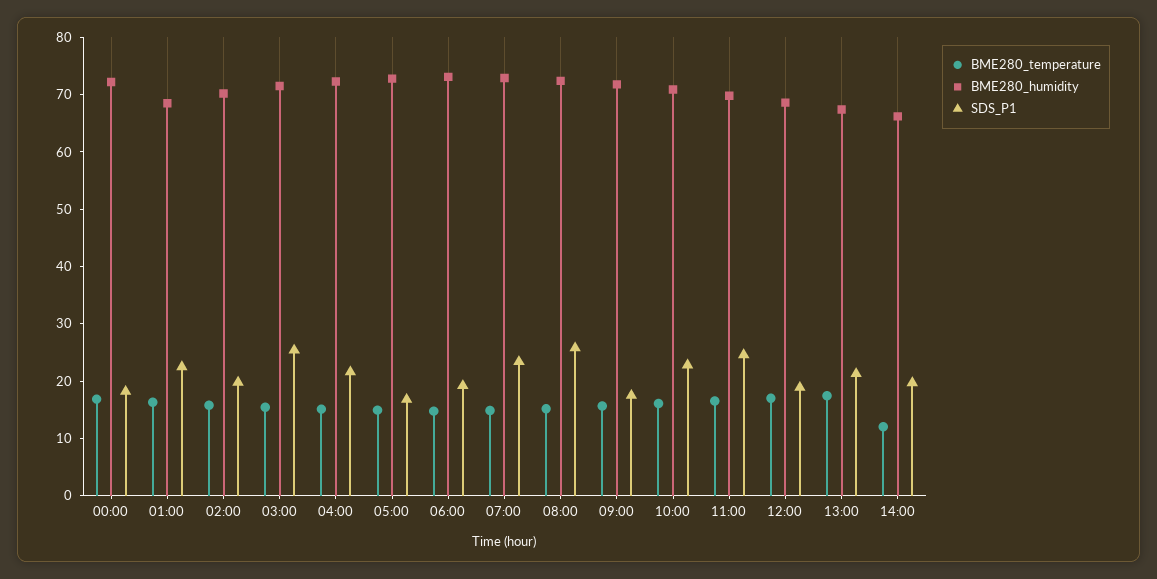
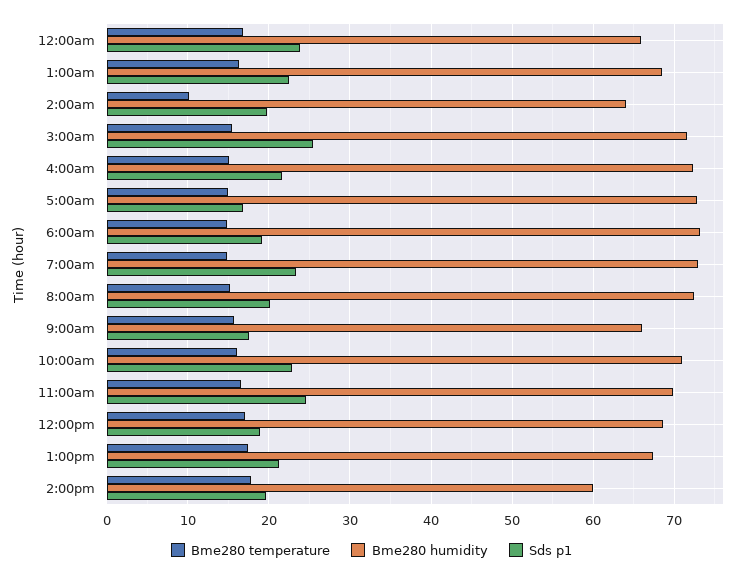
  {
    "BME280_temperature": {
      "00:00": 17,
      "01:00": 16,
-     "02:00": 16,
+     "02:00": 10,
      "03:00": 15,
      "04:00": 15,
      "05:00": 15,
      "06:00": 15,
      "07:00": 15,
      "08:00": 15,
      "09:00": 16,
      "10:00": 16,
      "11:00": 17,
      "12:00": 17,
      "13:00": 17,
-     "14:00": 12
+     "14:00": 18
    },
    "BME280_humidity": {
-     "00:00": 72,
+     "00:00": 66,
      "01:00": 69,
-     "02:00": 70,
+     "02:00": 64,
      "03:00": 72,
      "04:00": 72,
      "05:00": 73,
      "06:00": 73,
      "07:00": 73,
      "08:00": 72,
-     "09:00": 72,
+     "09:00": 66,
      "10:00": 71,
      "11:00": 70,
      "12:00": 69,
      "13:00": 67,
-     "14:00": 66
+     "14:00": 60
    },
    "SDS_P1": {
-     "00:00": 18,
+     "00:00": 24,
      "01:00": 23,
      "02:00": 20,
      "03:00": 25,
      "04:00": 22,
      "05:00": 17,
      "06:00": 19,
      "07:00": 23,
-     "08:00": 26,
+     "08:00": 20,
      "09:00": 18,
      "10:00": 23,
      "11:00": 25,
      "12:00": 19,
      "13:00": 21,
      "14:00": 20
    }
  }

